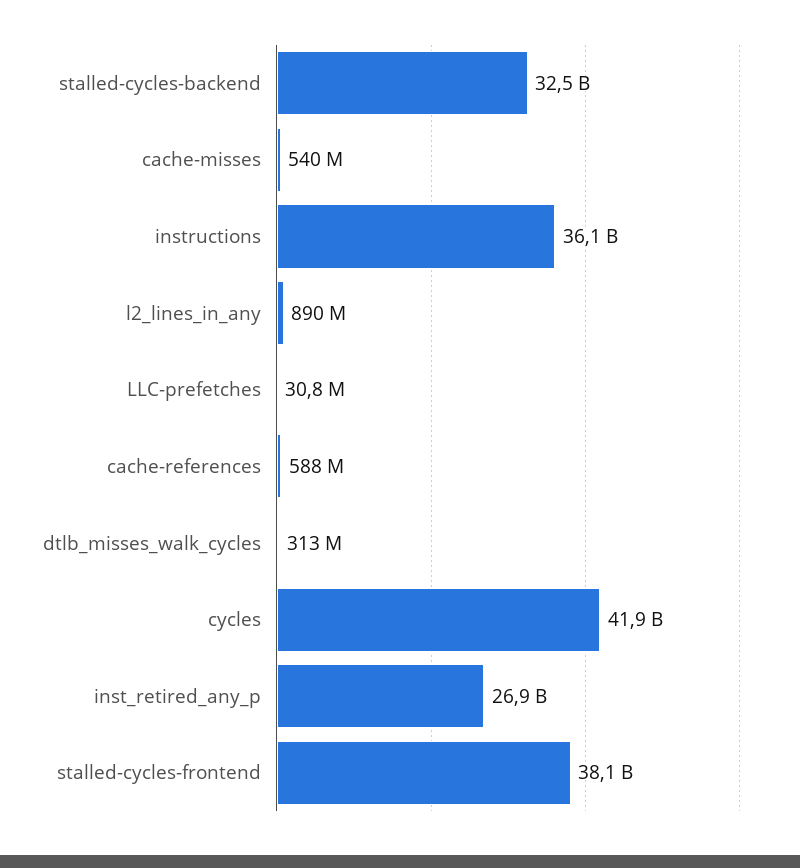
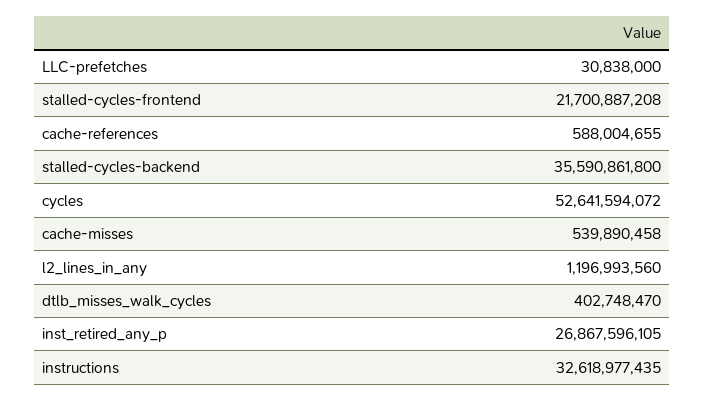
  {
-   "stalled-cycles-backend": 32500000000,
+   "stalled-cycles-backend": 35590861800,
    "cache-misses": 539890458,
-   "instructions": 36100000000,
+   "instructions": 32618977435,
-   "l2_lines_in_any": 890000000,
+   "l2_lines_in_any": 1196993560,
    "LLC-prefetches": 30838000,
    "cache-references": 588004655,
-   "dtlb_misses_walk_cycles": 313000000,
+   "dtlb_misses_walk_cycles": 402748470,
-   "cycles": 41900000000,
+   "cycles": 52641594072,
    "inst_retired_any_p": 26867596105,
-   "stalled-cycles-frontend": 38100000000
+   "stalled-cycles-frontend": 21700887208
  }

